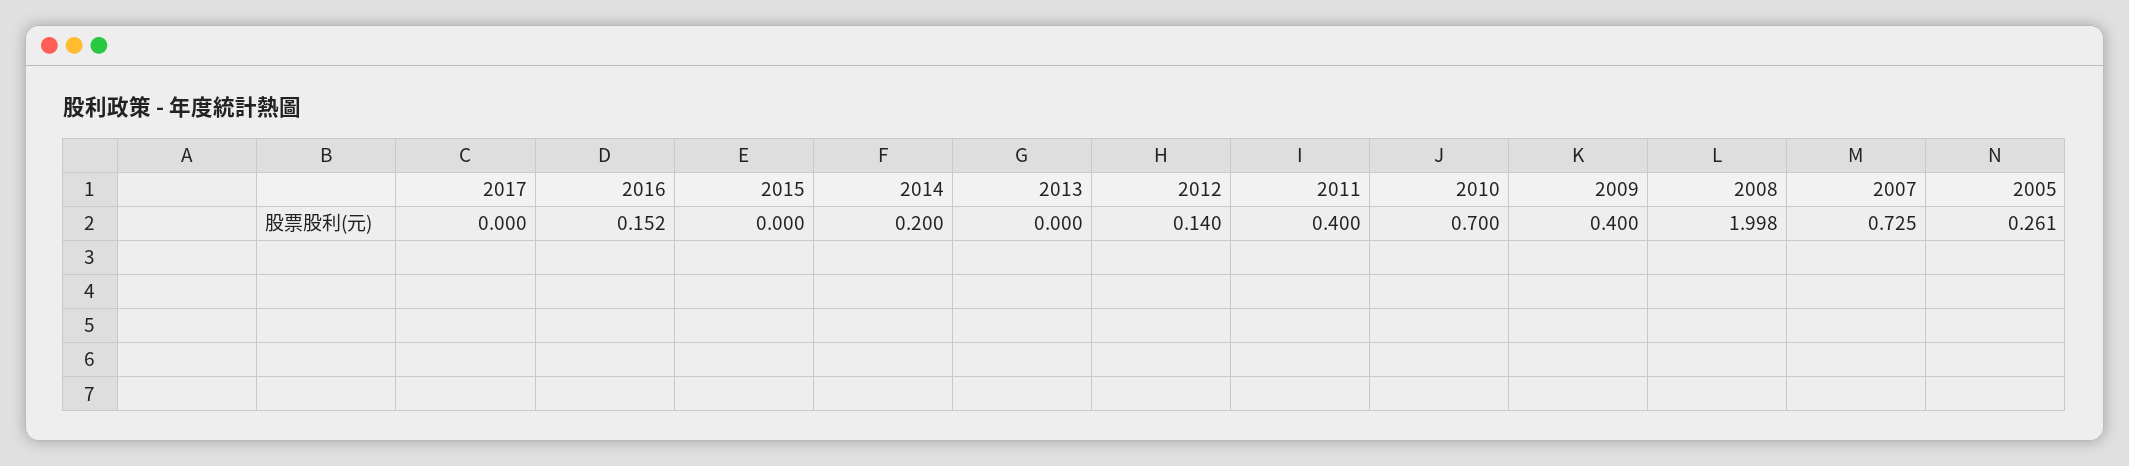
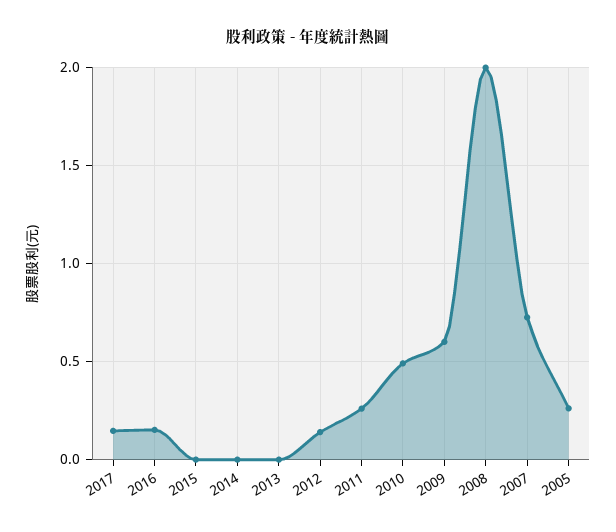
  {
-   "2017": 0,
+   "2017": 0.15,
    "2016": 0.152,
    "2015": 0,
-   "2014": 0.2,
+   "2014": 0,
    "2013": 0,
    "2012": 0.14,
-   "2011": 0.4,
+   "2011": 0.25,
-   "2010": 0.7,
+   "2010": 0.5,
-   "2009": 0.4,
+   "2009": 0.6,
    "2008": 1.998,
    "2007": 0.725,
    "2005": 0.261
  }

